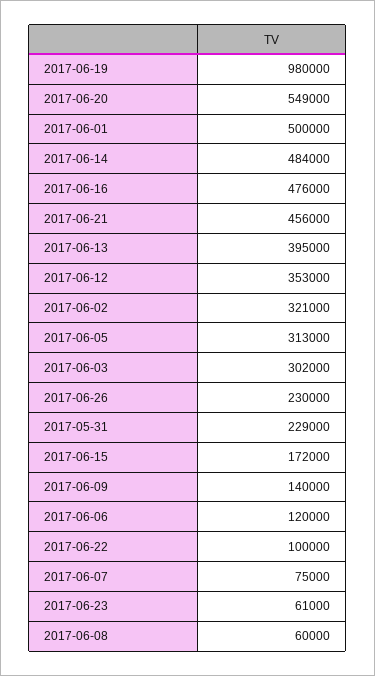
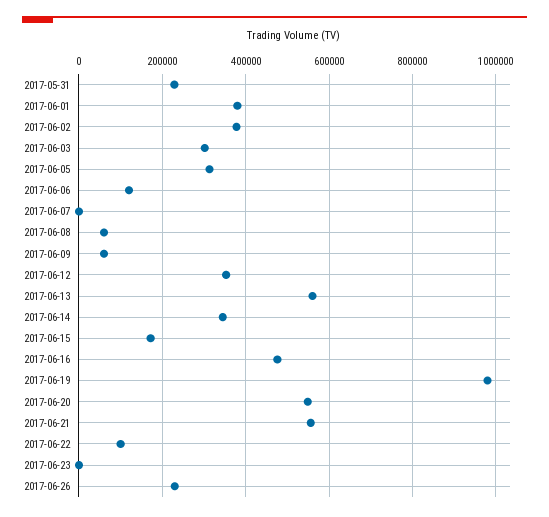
  {
    "2017-06-19": 980000,
    "2017-06-20": 549000,
-   "2017-06-01": 500000,
+   "2017-06-01": 380000,
-   "2017-06-14": 484000,
+   "2017-06-14": 340000,
    "2017-06-16": 476000,
-   "2017-06-21": 456000,
+   "2017-06-21": 560000,
-   "2017-06-13": 395000,
+   "2017-06-13": 560000,
    "2017-06-12": 353000,
-   "2017-06-02": 321000,
+   "2017-06-02": 380000,
    "2017-06-05": 313000,
    "2017-06-03": 302000,
    "2017-06-26": 230000,
    "2017-05-31": 229000,
    "2017-06-15": 172000,
-   "2017-06-09": 140000,
+   "2017-06-09": 60000,
    "2017-06-06": 120000,
    "2017-06-22": 100000,
-   "2017-06-07": 75000,
+   "2017-06-07": 0,
-   "2017-06-23": 61000,
+   "2017-06-23": 0,
    "2017-06-08": 60000
  }

